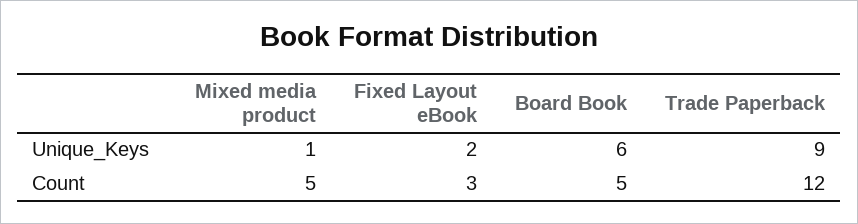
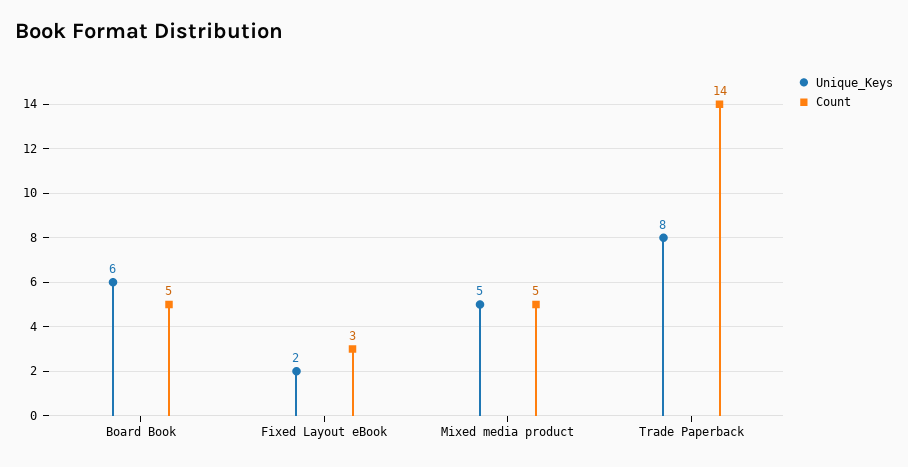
  {
    "Unique_Keys": {
-     "Mixed media product": 1,
+     "Mixed media product": 5,
      "Fixed Layout eBook": 2,
      "Board Book": 6,
-     "Trade Paperback": 9
+     "Trade Paperback": 8
    },
    "Count": {
      "Mixed media product": 5,
      "Fixed Layout eBook": 3,
      "Board Book": 5,
-     "Trade Paperback": 12
+     "Trade Paperback": 14
    }
  }

